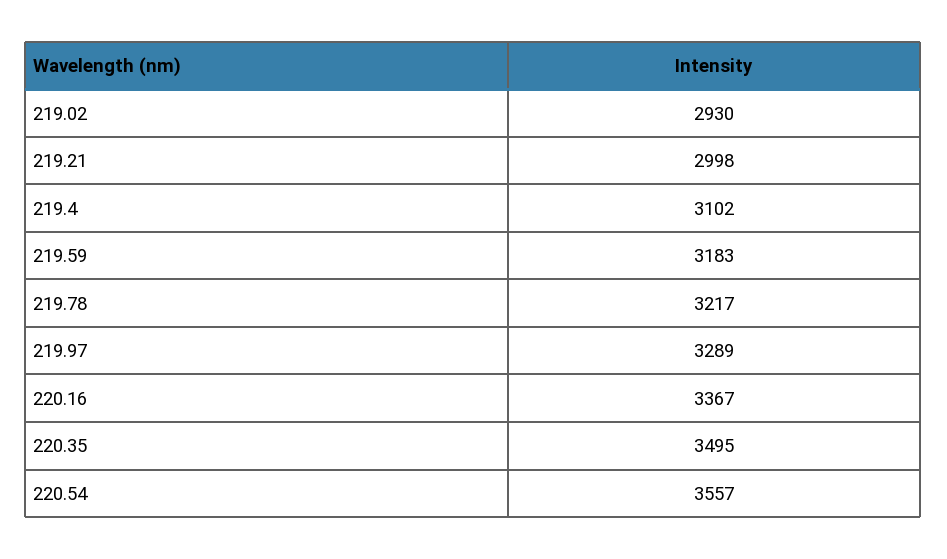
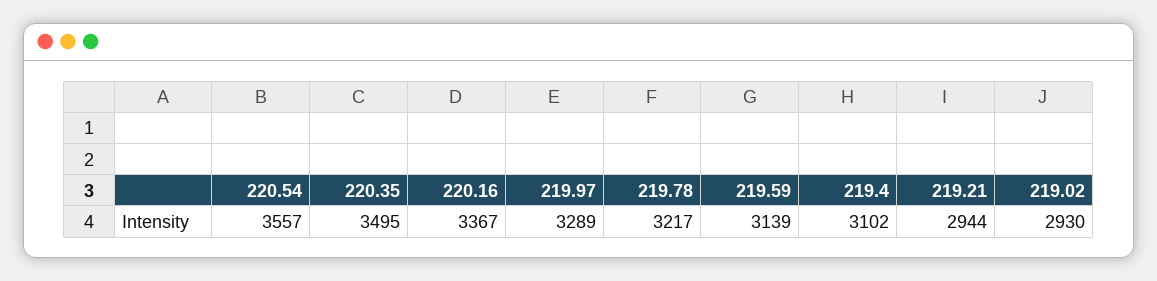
  {
    "219.02": 2930,
-   "219.21": 2998,
+   "219.21": 2944,
    "219.4": 3102,
-   "219.59": 3183,
+   "219.59": 3139,
    "219.78": 3217,
    "219.97": 3289,
    "220.16": 3367,
    "220.35": 3495,
    "220.54": 3557
  }

